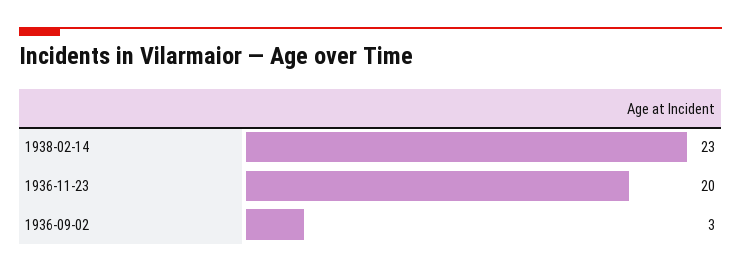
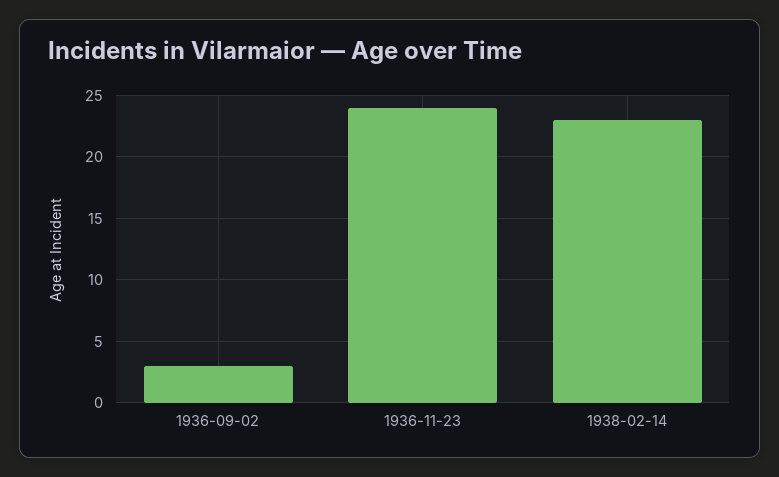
  {
    "1938-02-14": 23,
-   "1936-11-23": 20,
+   "1936-11-23": 24,
    "1936-09-02": 3
  }

